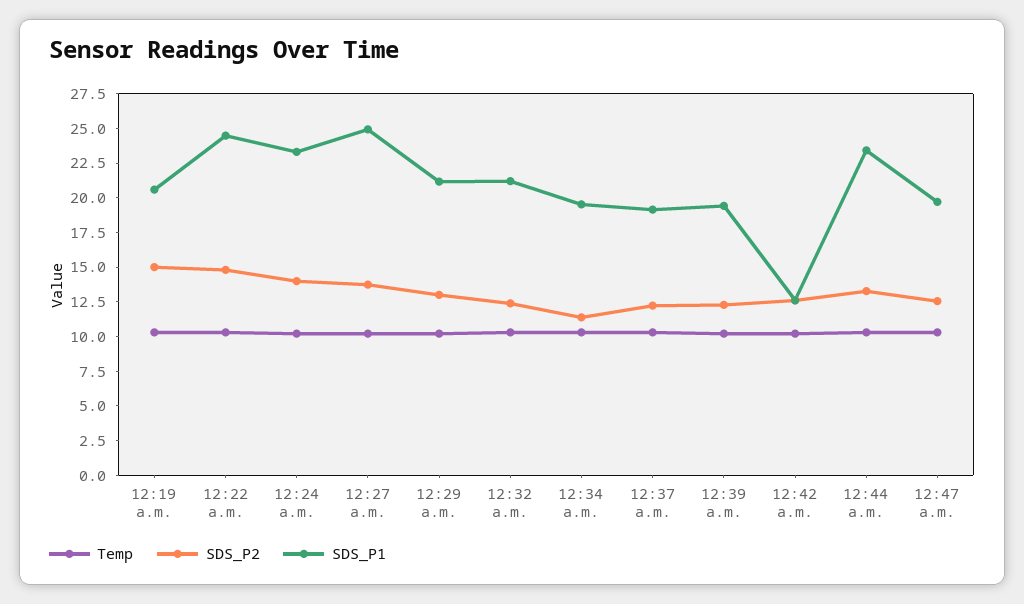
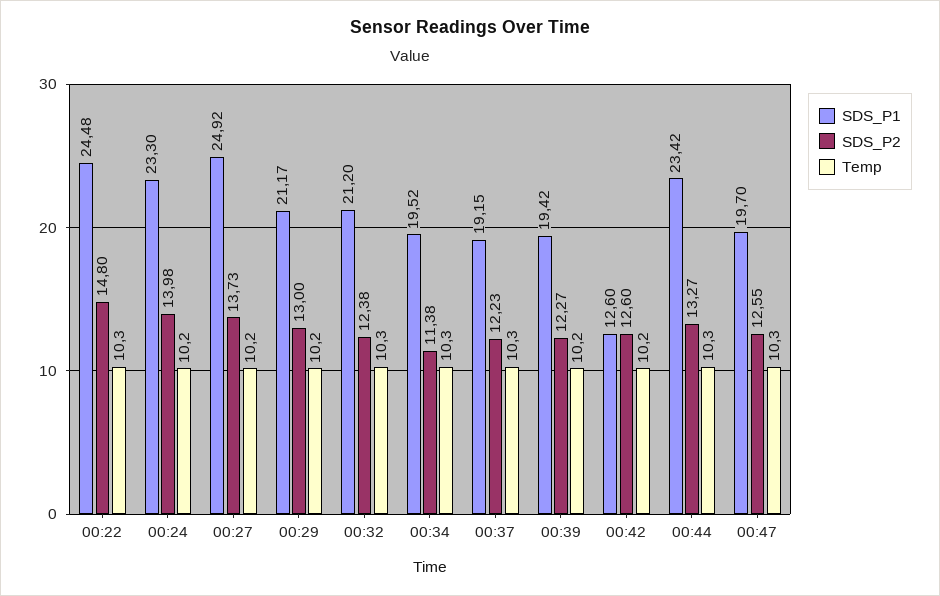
  {
    "Temp": {
-     "12:19 a.m.": 10,
      "12:22 a.m.": 10.3,
      "12:24 a.m.": 10.2,
      "12:27 a.m.": 10.2,
      "12:29 a.m.": 10.2,
      "12:32 a.m.": 10.3,
      "12:34 a.m.": 10.3,
      "12:37 a.m.": 10.3,
      "12:39 a.m.": 10.2,
      "12:42 a.m.": 10.2,
      "12:44 a.m.": 10.3,
      "12:47 a.m.": 10.3
    },
    "SDS_P2": {
-     "12:19 a.m.": 15,
      "12:22 a.m.": 14.8,
      "12:24 a.m.": 13.98,
      "12:27 a.m.": 13.73,
      "12:29 a.m.": 13,
      "12:32 a.m.": 12.38,
      "12:34 a.m.": 11.38,
      "12:37 a.m.": 12.23,
      "12:39 a.m.": 12.27,
      "12:42 a.m.": 12.6,
      "12:44 a.m.": 13.27,
      "12:47 a.m.": 12.55
    },
    "SDS_P1": {
-     "12:19 a.m.": 20,
      "12:22 a.m.": 24.48,
      "12:24 a.m.": 23.3,
      "12:27 a.m.": 24.92,
      "12:29 a.m.": 21.17,
      "12:32 a.m.": 21.2,
      "12:34 a.m.": 19.52,
      "12:37 a.m.": 19.15,
      "12:39 a.m.": 19.42,
      "12:42 a.m.": 12.6,
      "12:44 a.m.": 23.42,
      "12:47 a.m.": 19.7
    }
  }

